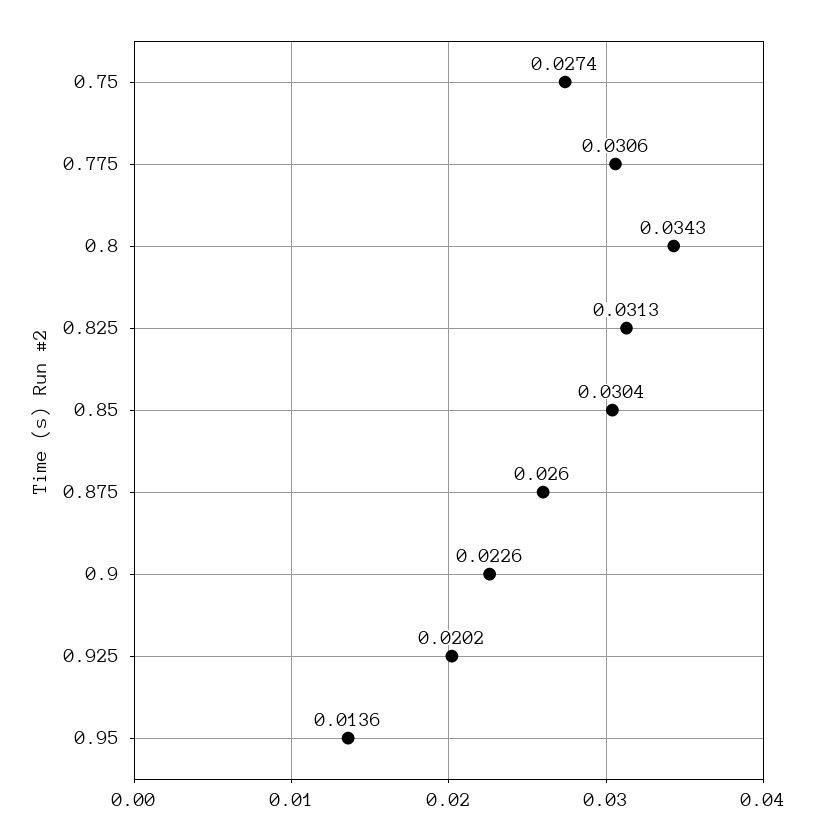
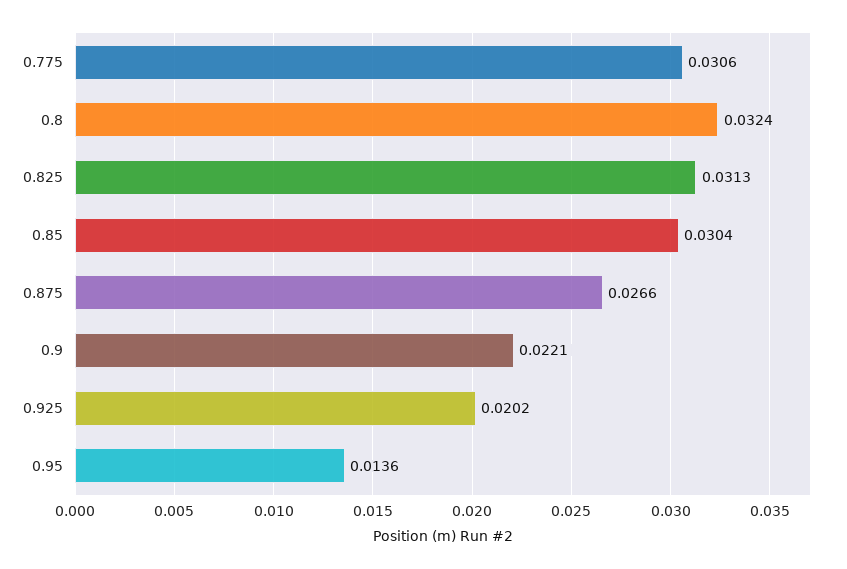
  {
-   "0.75": 0.0274,
    "0.775": 0.0306,
-   "0.8": 0.0343,
+   "0.8": 0.0324,
    "0.825": 0.0313,
    "0.85": 0.0304,
-   "0.875": 0.026,
+   "0.875": 0.0266,
-   "0.9": 0.0226,
+   "0.9": 0.0221,
    "0.925": 0.0202,
    "0.95": 0.0136
  }

